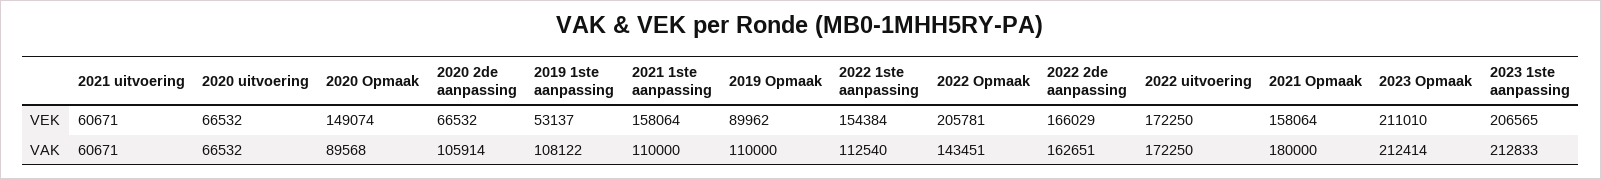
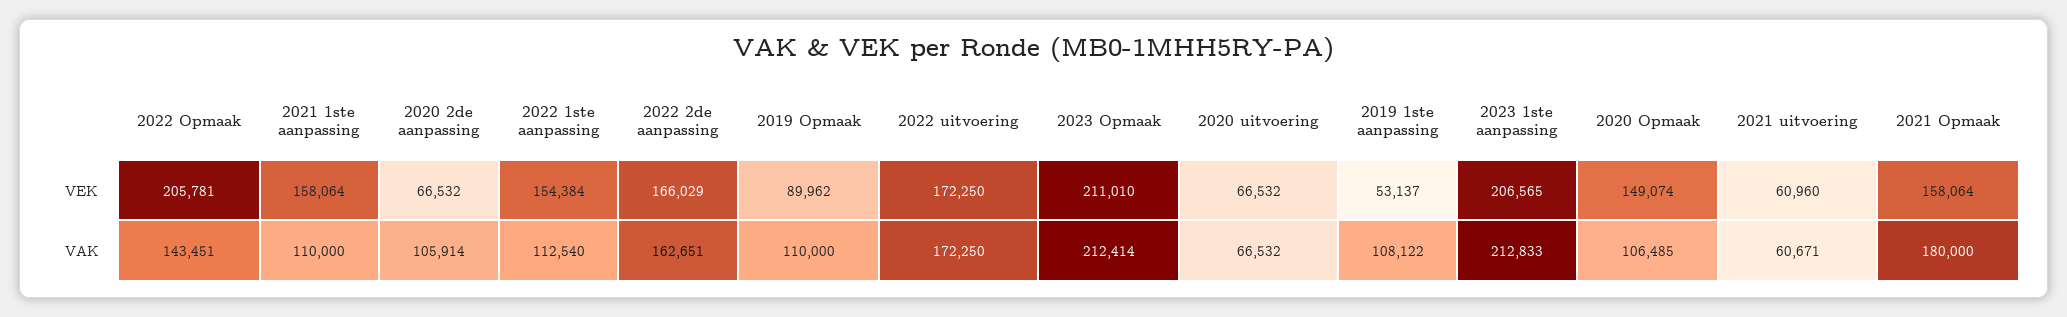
  {
    "2021 uitvoering": {
-     "VEK": 60671,
+     "VEK": 60960,
      "VAK": 60671
    },
    "2020 uitvoering": {
      "VEK": 66532,
      "VAK": 66532
    },
    "2020 Opmaak": {
      "VEK": 149074,
-     "VAK": 89568
+     "VAK": 106485
    },
    "2020 2de aanpassing": {
      "VEK": 66532,
      "VAK": 105914
    },
    "2019 1ste aanpassing": {
      "VEK": 53137,
      "VAK": 108122
    },
    "2021 1ste aanpassing": {
      "VEK": 158064,
      "VAK": 110000
    },
    "2019 Opmaak": {
      "VEK": 89962,
      "VAK": 110000
    },
    "2022 1ste aanpassing": {
      "VEK": 154384,
      "VAK": 112540
    },
    "2022 Opmaak": {
      "VEK": 205781,
      "VAK": 143451
    },
    "2022 2de aanpassing": {
      "VEK": 166029,
      "VAK": 162651
    },
    "2022 uitvoering": {
      "VEK": 172250,
      "VAK": 172250
    },
    "2021 Opmaak": {
      "VEK": 158064,
      "VAK": 180000
    },
    "2023 Opmaak": {
      "VEK": 211010,
      "VAK": 212414
    },
    "2023 1ste aanpassing": {
      "VEK": 206565,
      "VAK": 212833
    }
  }

